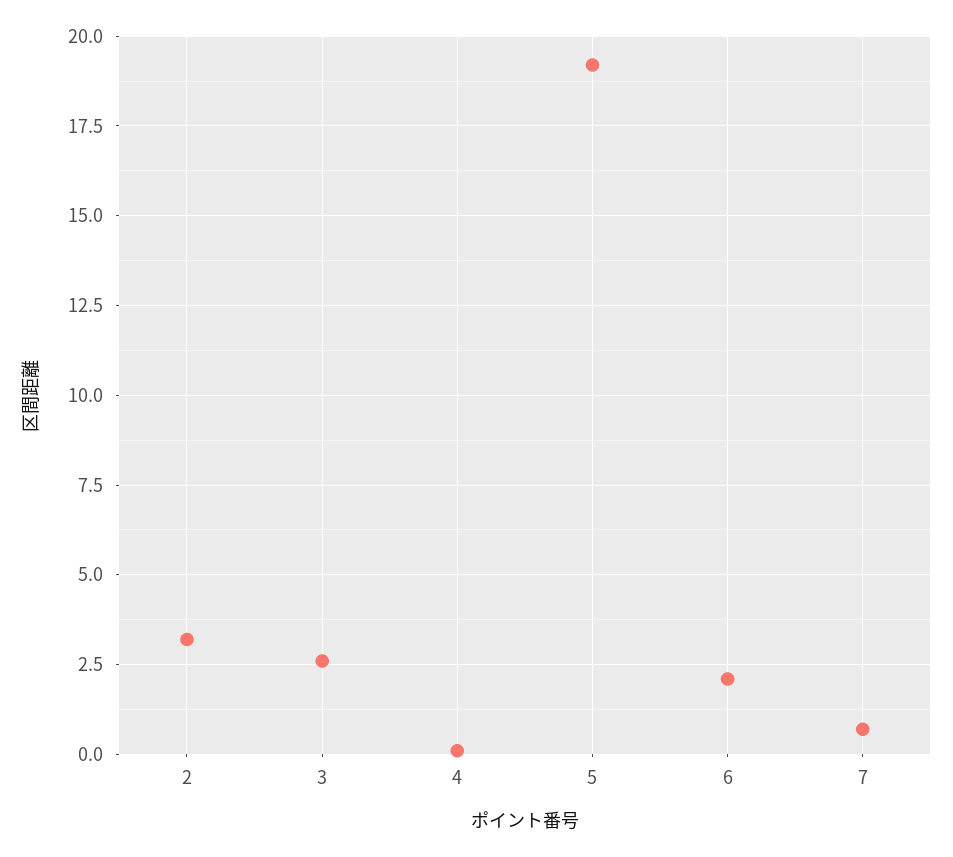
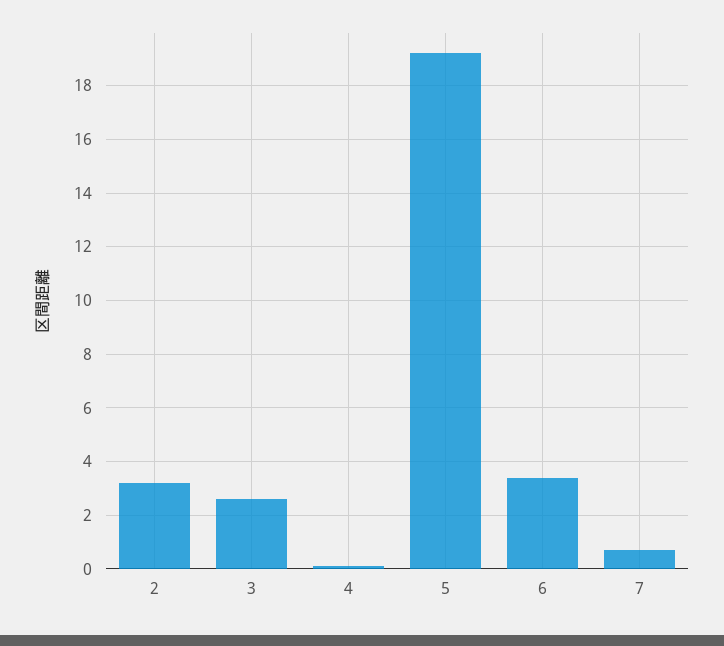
  {
    "2": 3,
    "3": 2.5,
    "4": 0,
    "5": 19,
-   "6": 2,
+   "6": 3.5,
    "7": 0.5
  }

